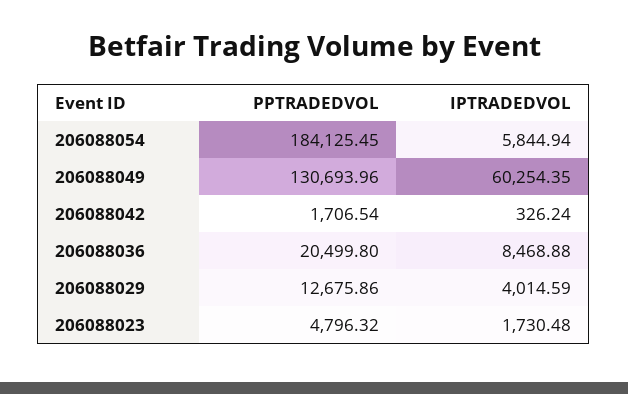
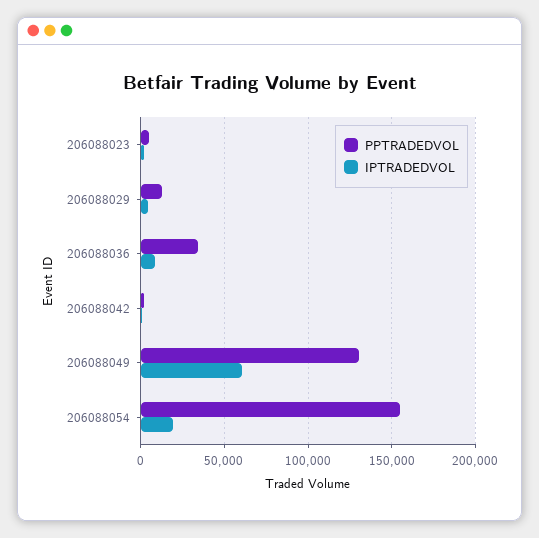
  {
    "PPTRADEDVOL": {
-     "206088054": 184125.45,
+     "206088054": 155000,
      "206088049": 130693.96,
      "206088042": 1706.54,
-     "206088036": 20499.8,
+     "206088036": 35000,
      "206088029": 12675.86,
      "206088023": 4796.32
    },
    "IPTRADEDVOL": {
-     "206088054": 5844.94,
+     "206088054": 20000,
      "206088049": 60254.35,
      "206088042": 326.24,
      "206088036": 8468.88,
      "206088029": 4014.59,
      "206088023": 1730.48
    }
  }

